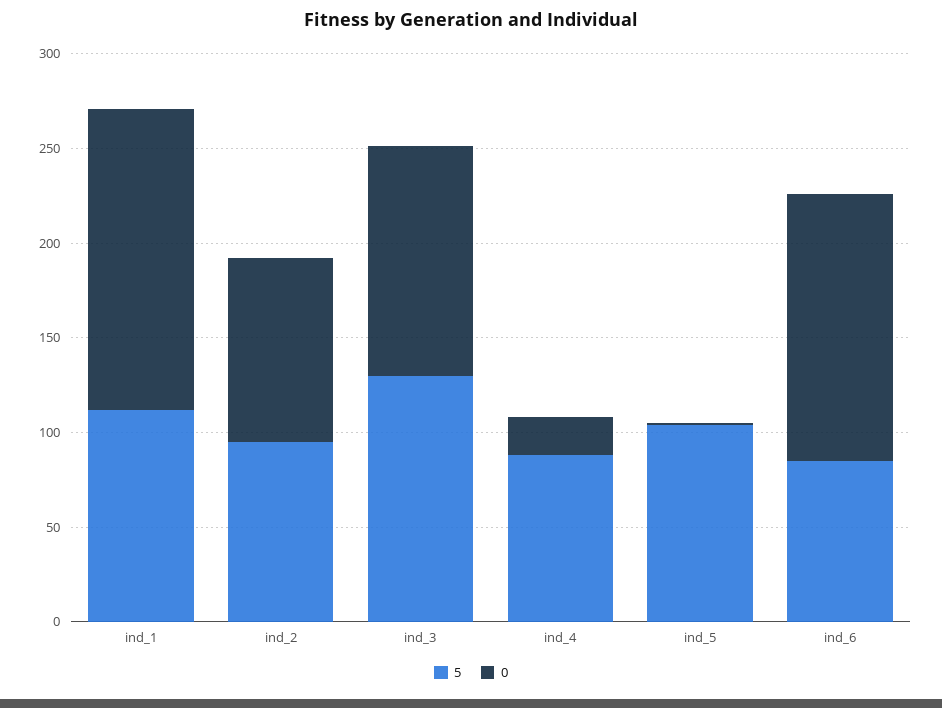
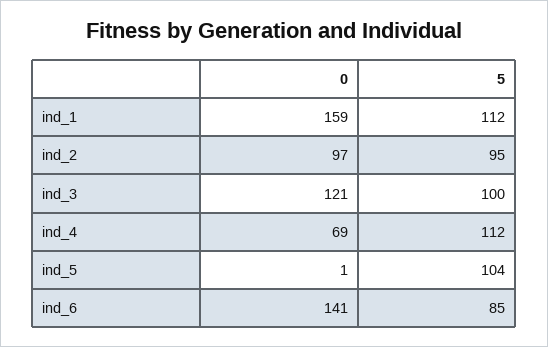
  {
    "5": {
      "ind_1": 112,
      "ind_2": 95,
-     "ind_3": 130,
+     "ind_3": 100,
-     "ind_4": 90,
+     "ind_4": 112,
      "ind_5": 104,
      "ind_6": 85
    },
    "0": {
      "ind_1": 159,
      "ind_2": 97,
      "ind_3": 121,
-     "ind_4": 20,
+     "ind_4": 69,
      "ind_5": 1,
      "ind_6": 141
    }
  }

